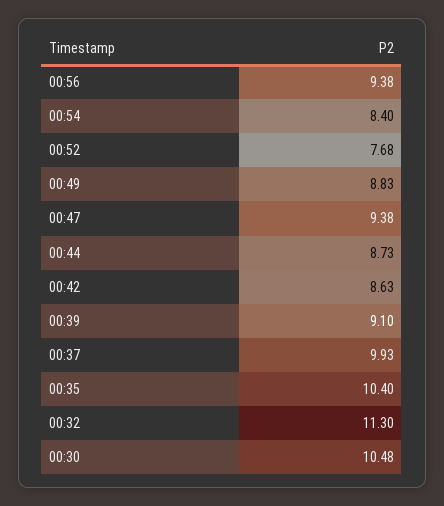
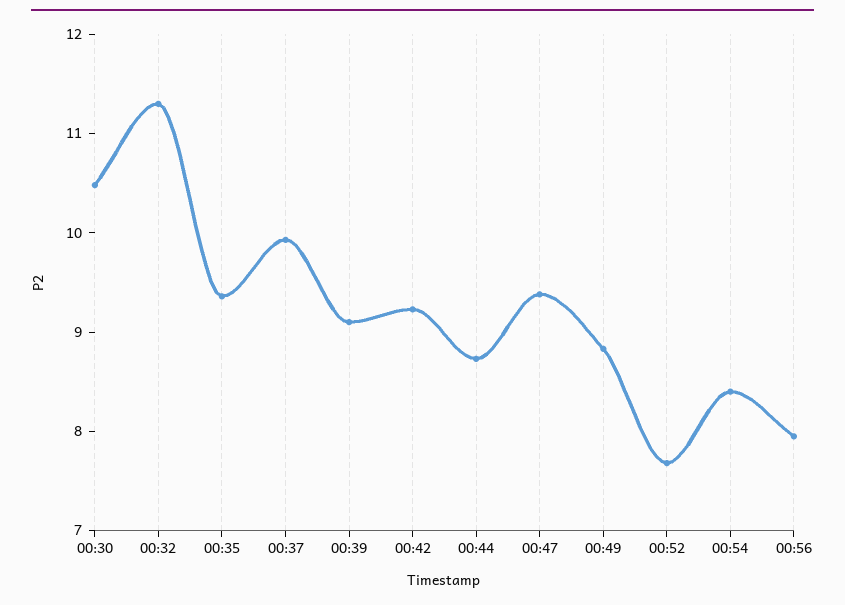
  {
-   "00:56": 9.38,
+   "00:56": 8,
    "00:54": 8.4,
    "00:52": 7.68,
    "00:49": 8.83,
    "00:47": 9.38,
    "00:44": 8.73,
-   "00:42": 8.63,
+   "00:42": 9.2,
    "00:39": 9.1,
    "00:37": 9.93,
-   "00:35": 10.4,
+   "00:35": 9.4,
    "00:32": 11.3,
    "00:30": 10.48
  }

